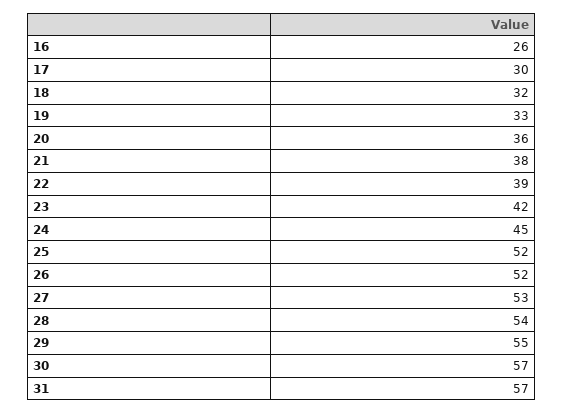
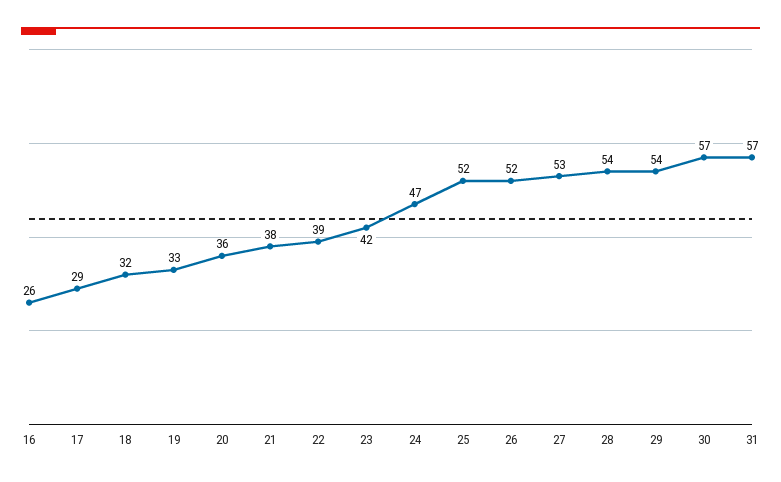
  {
    "16": 26,
-   "17": 30,
+   "17": 29,
    "18": 32,
    "19": 33,
    "20": 36,
    "21": 38,
    "22": 39,
    "23": 42,
-   "24": 45,
+   "24": 47,
    "25": 52,
    "26": 52,
    "27": 53,
    "28": 54,
-   "29": 55,
+   "29": 54,
    "30": 57,
    "31": 57
  }

